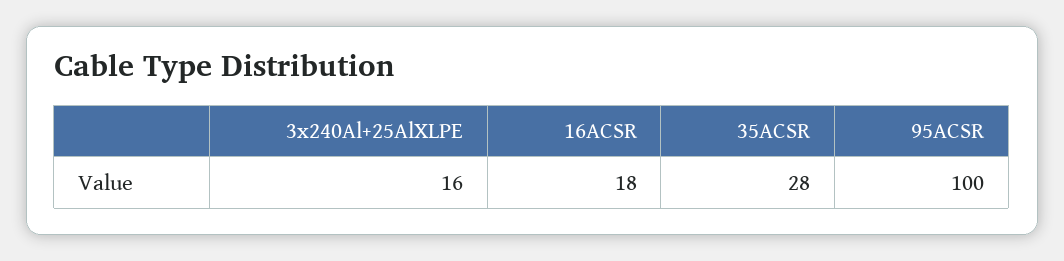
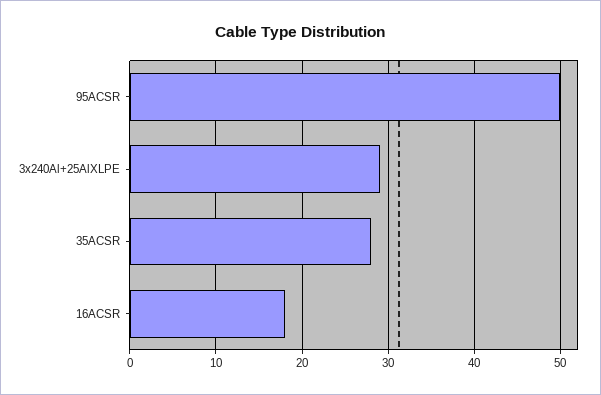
  {
-   "3x240Al+25AlXLPE": 16,
+   "3x240Al+25AlXLPE": 29,
    "16ACSR": 18,
    "35ACSR": 28,
-   "95ACSR": 100
+   "95ACSR": 50
  }

